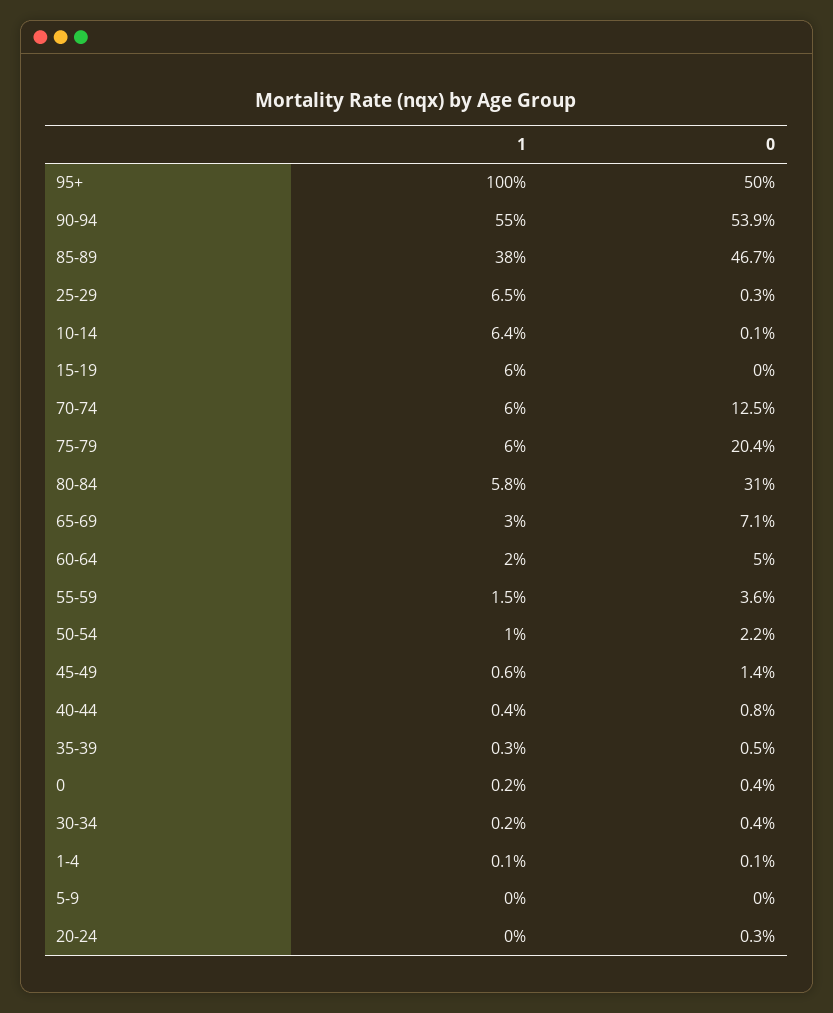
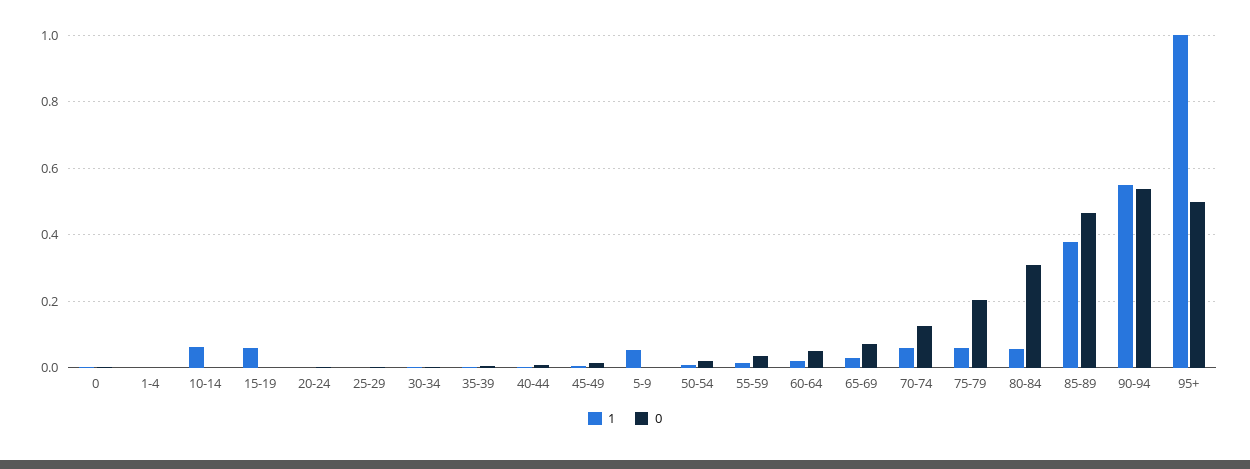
  {
    "1": {
      "95+": 1,
      "90-94": 0.55,
      "85-89": 0.38,
-     "25-29": 0.065,
+     "25-29": 0,
      "10-14": 0.064,
      "15-19": 0.06,
      "70-74": 0.06,
      "75-79": 0.06,
      "80-84": 0.058,
      "65-69": 0.03,
      "60-64": 0.02,
      "55-59": 0.015,
      "50-54": 0.01,
      "45-49": 0.006,
      "40-44": 0.004,
      "35-39": 0.003,
      "0": 0.002,
      "30-34": 0.002,
      "1-4": 0.001,
-     "5-9": 0,
+     "5-9": 0.06,
      "20-24": 0
    },
    "0": {
      "95+": 0.5,
      "90-94": 0.539,
      "85-89": 0.467,
      "25-29": 0.003,
      "10-14": 0.001,
      "15-19": 0,
      "70-74": 0.125,
      "75-79": 0.204,
      "80-84": 0.31,
      "65-69": 0.071,
      "60-64": 0.05,
      "55-59": 0.036,
      "50-54": 0.022,
      "45-49": 0.014,
      "40-44": 0.008,
      "35-39": 0.005,
      "0": 0.004,
      "30-34": 0.004,
      "1-4": 0.001,
      "5-9": 0,
      "20-24": 0.003
    }
  }

